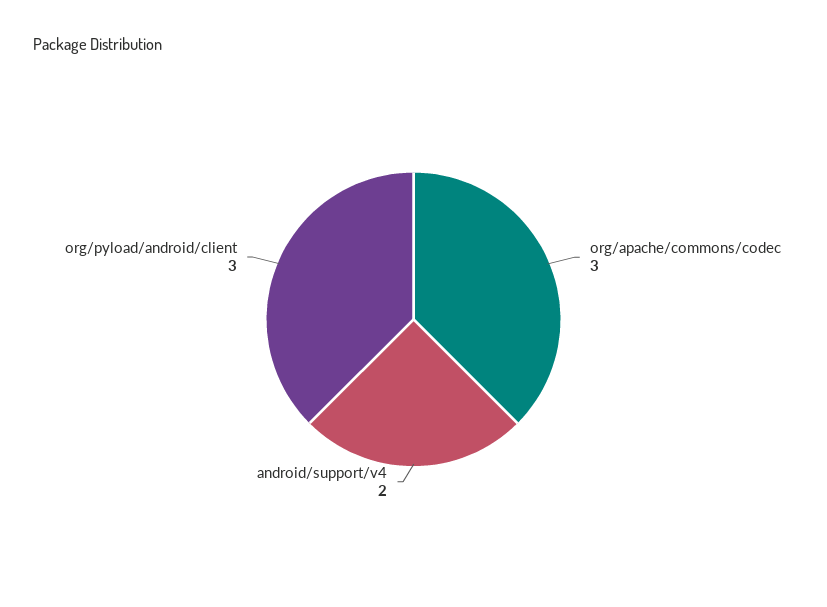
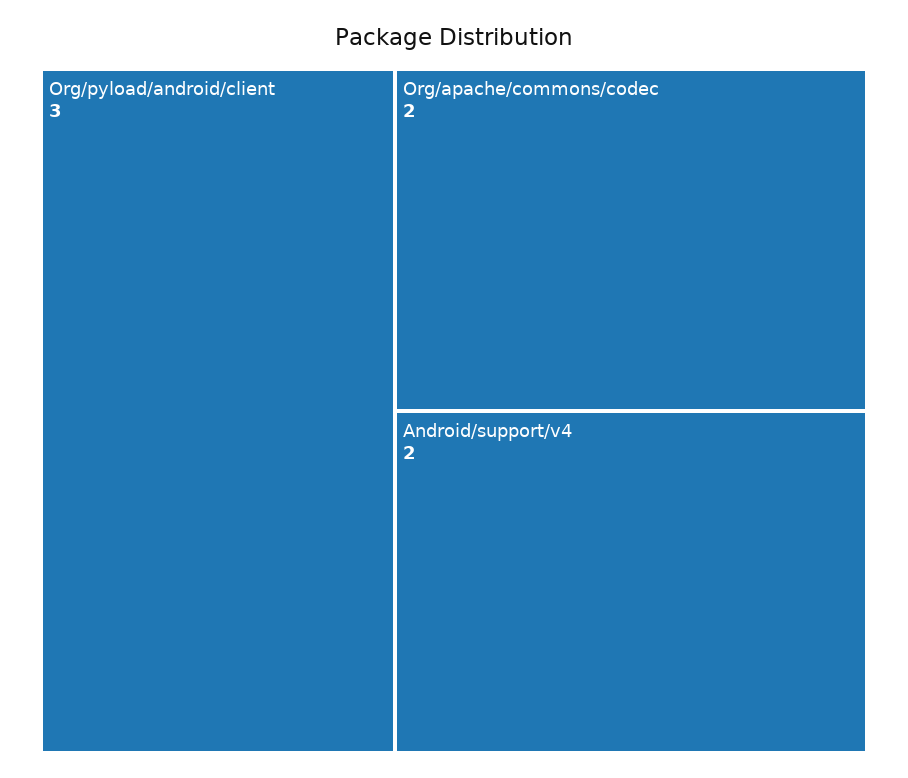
  {
-   "org/apache/commons/codec": 3,
+   "org/apache/commons/codec": 2,
    "android/support/v4": 2,
    "org/pyload/android/client": 3
  }

